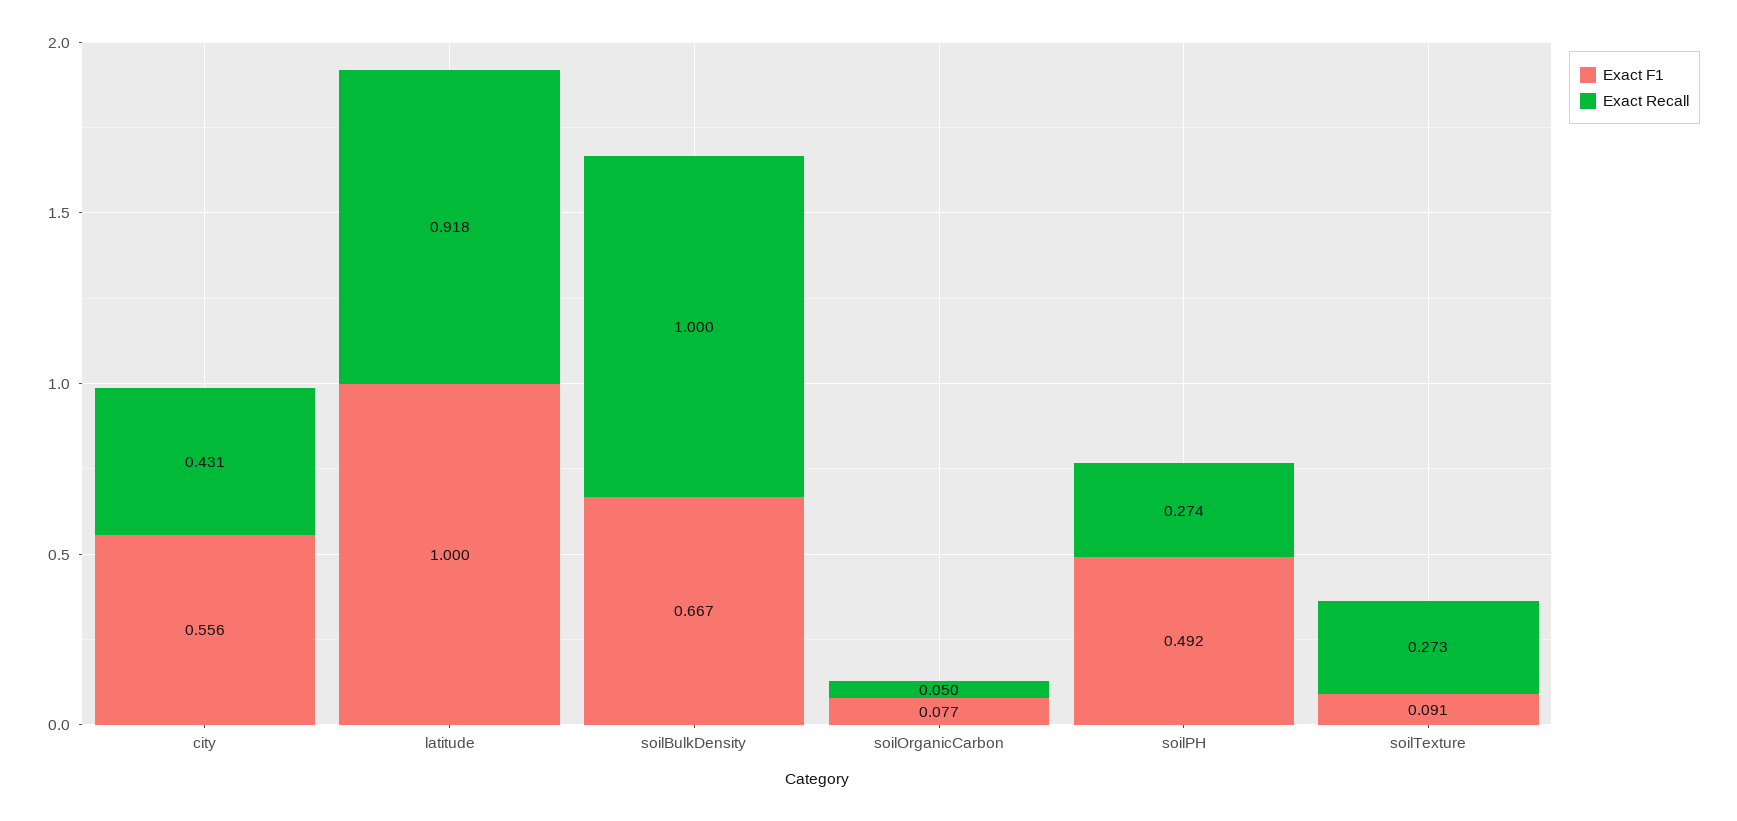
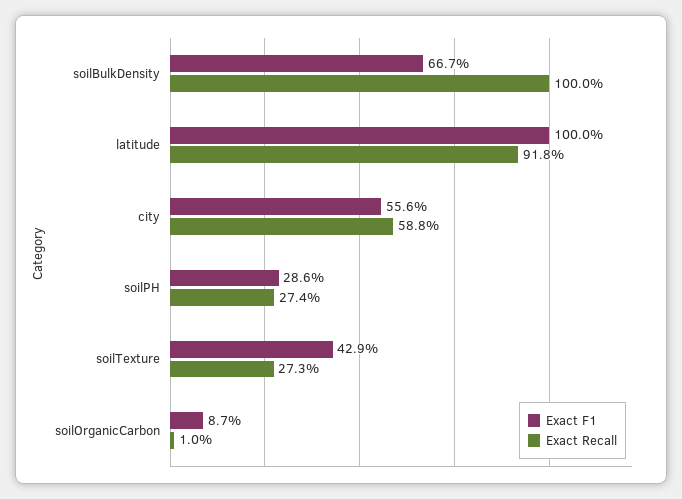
  {
    "Exact F1": {
      "city": 0.556,
      "latitude": 1,
      "soilBulkDensity": 0.667,
-     "soilOrganicCarbon": 0.077,
+     "soilOrganicCarbon": 0.087,
-     "soilPH": 0.492,
+     "soilPH": 0.286,
-     "soilTexture": 0.091
+     "soilTexture": 0.429
    },
    "Exact Recall": {
-     "city": 0.431,
+     "city": 0.588,
      "latitude": 0.918,
      "soilBulkDensity": 1,
-     "soilOrganicCarbon": 0.05,
+     "soilOrganicCarbon": 0.01,
      "soilPH": 0.274,
      "soilTexture": 0.273
    }
  }

